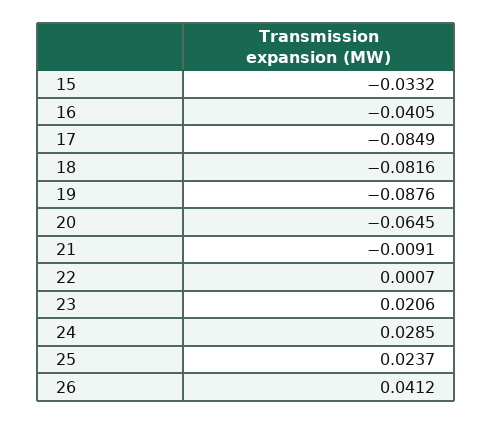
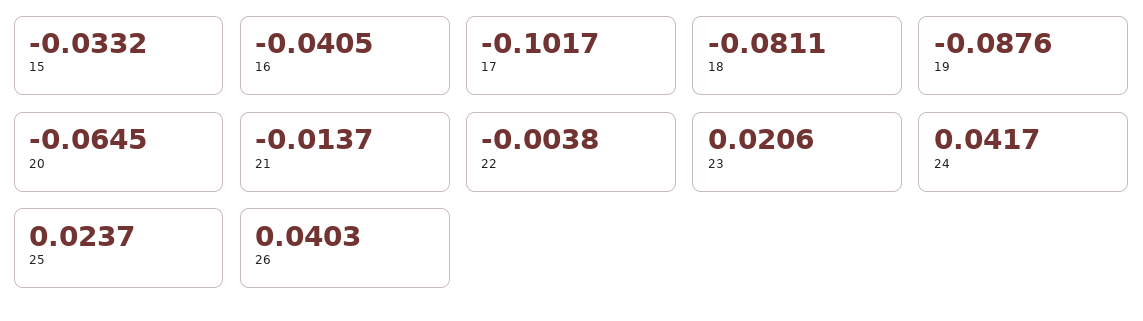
  {
    "15": -0.0332,
    "16": -0.0405,
-   "17": -0.0849,
+   "17": -0.1017,
-   "18": -0.0816,
+   "18": -0.0811,
    "19": -0.0876,
    "20": -0.0645,
-   "21": -0.0091,
+   "21": -0.0137,
-   "22": 0.0007,
+   "22": -0.0038,
    "23": 0.0206,
-   "24": 0.0285,
+   "24": 0.0417,
    "25": 0.0237,
-   "26": 0.0412
+   "26": 0.0403
  }

